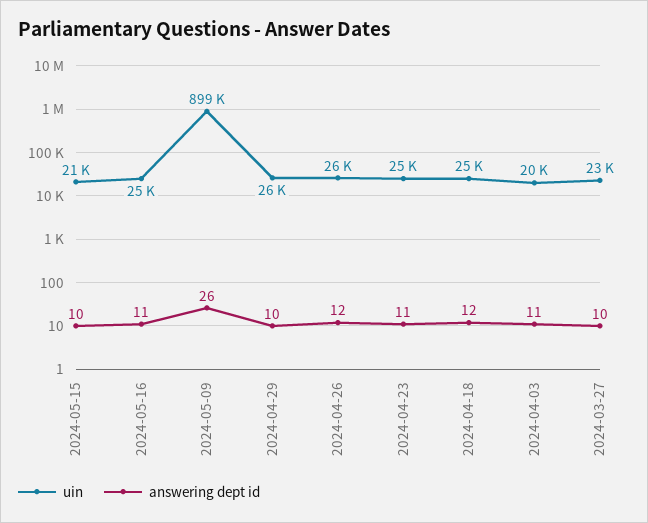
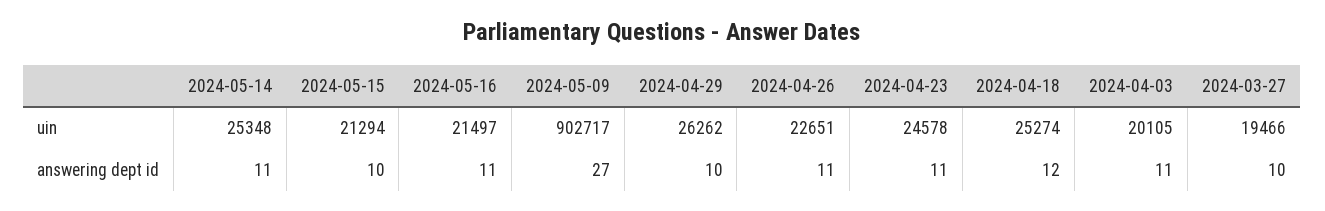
  {
    "uin": {
      "2024-05-15": 21294,
-     "2024-05-16": 25000,
+     "2024-05-16": 21497,
-     "2024-05-09": 899000,
+     "2024-05-09": 902717,
      "2024-04-29": 26262,
-     "2024-04-26": 26000,
+     "2024-04-26": 22651,
      "2024-04-23": 24578,
      "2024-04-18": 25274,
      "2024-04-03": 20105,
-     "2024-03-27": 23000
+     "2024-03-27": 19466,
+     "2024-05-14": 25348
    },
    "answering dept id": {
      "2024-05-15": 10,
      "2024-05-16": 11,
-     "2024-05-09": 26,
+     "2024-05-09": 27,
      "2024-04-29": 10,
-     "2024-04-26": 12,
+     "2024-04-26": 11,
      "2024-04-23": 11,
      "2024-04-18": 12,
      "2024-04-03": 11,
-     "2024-03-27": 10
+     "2024-03-27": 10,
+     "2024-05-14": 11
    }
  }

